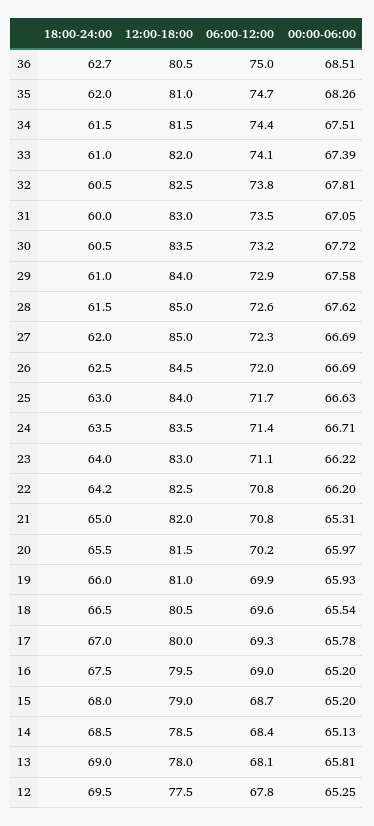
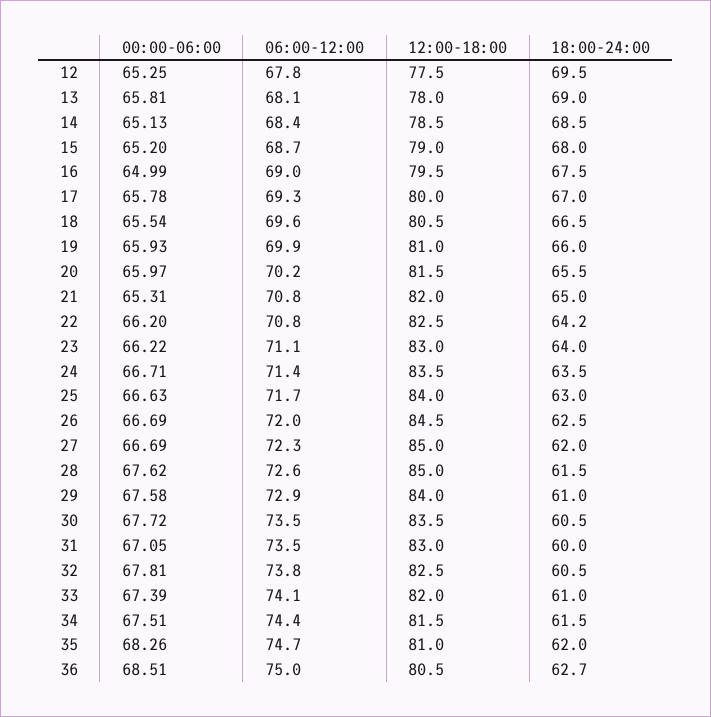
  {
    "18:00-24:00": {
      "36": 62.7,
      "35": 62,
      "34": 61.5,
      "33": 61,
      "32": 60.5,
      "31": 60,
      "30": 60.5,
      "29": 61,
      "28": 61.5,
      "27": 62,
      "26": 62.5,
      "25": 63,
      "24": 63.5,
      "23": 64,
      "22": 64.2,
      "21": 65,
      "20": 65.5,
      "19": 66,
      "18": 66.5,
      "17": 67,
      "16": 67.5,
      "15": 68,
      "14": 68.5,
      "13": 69,
      "12": 69.5
    },
    "12:00-18:00": {
      "36": 80.5,
      "35": 81,
      "34": 81.5,
      "33": 82,
      "32": 82.5,
      "31": 83,
      "30": 83.5,
      "29": 84,
      "28": 85,
      "27": 85,
      "26": 84.5,
      "25": 84,
      "24": 83.5,
      "23": 83,
      "22": 82.5,
      "21": 82,
      "20": 81.5,
      "19": 81,
      "18": 80.5,
      "17": 80,
      "16": 79.5,
      "15": 79,
      "14": 78.5,
      "13": 78,
      "12": 77.5
    },
    "06:00-12:00": {
      "36": 75,
      "35": 74.7,
      "34": 74.4,
      "33": 74.1,
      "32": 73.8,
      "31": 73.5,
-     "30": 73.2,
+     "30": 73.5,
      "29": 72.9,
      "28": 72.6,
      "27": 72.3,
      "26": 72,
      "25": 71.7,
      "24": 71.4,
      "23": 71.1,
      "22": 70.8,
      "21": 70.8,
      "20": 70.2,
      "19": 69.9,
      "18": 69.6,
      "17": 69.3,
      "16": 69,
      "15": 68.7,
      "14": 68.4,
      "13": 68.1,
      "12": 67.8
    },
    "00:00-06:00": {
      "36": 68.51,
      "35": 68.26,
      "34": 67.51,
      "33": 67.39,
      "32": 67.81,
      "31": 67.05,
      "30": 67.72,
      "29": 67.58,
      "28": 67.62,
      "27": 66.69,
      "26": 66.69,
      "25": 66.63,
      "24": 66.71,
      "23": 66.22,
      "22": 66.2,
      "21": 65.31,
      "20": 65.97,
      "19": 65.93,
      "18": 65.54,
      "17": 65.78,
-     "16": 65.2,
+     "16": 64.99,
      "15": 65.2,
      "14": 65.13,
      "13": 65.81,
      "12": 65.25
    }
  }

